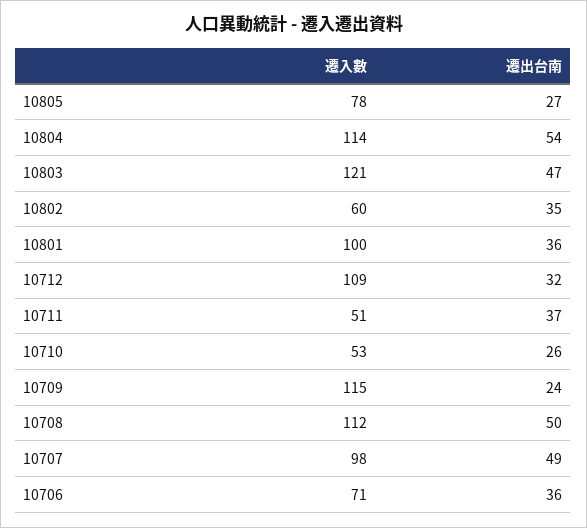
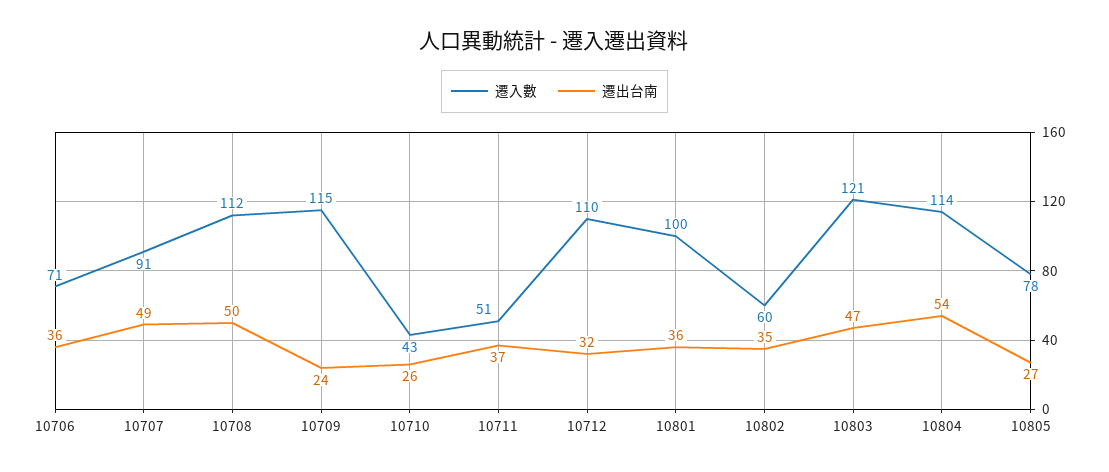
  {
    "遷入數": {
      "10805": 78,
      "10804": 114,
      "10803": 121,
      "10802": 60,
      "10801": 100,
-     "10712": 109,
+     "10712": 110,
      "10711": 51,
-     "10710": 53,
+     "10710": 43,
      "10709": 115,
      "10708": 112,
-     "10707": 98,
+     "10707": 91,
      "10706": 71
    },
    "遷出台南": {
      "10805": 27,
      "10804": 54,
      "10803": 47,
      "10802": 35,
      "10801": 36,
      "10712": 32,
      "10711": 37,
      "10710": 26,
      "10709": 24,
      "10708": 50,
      "10707": 49,
      "10706": 36
    }
  }

